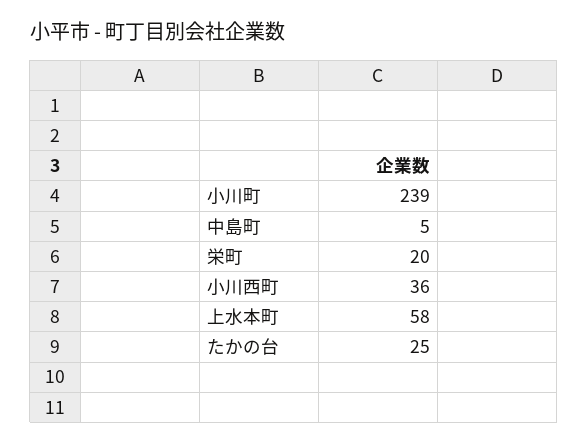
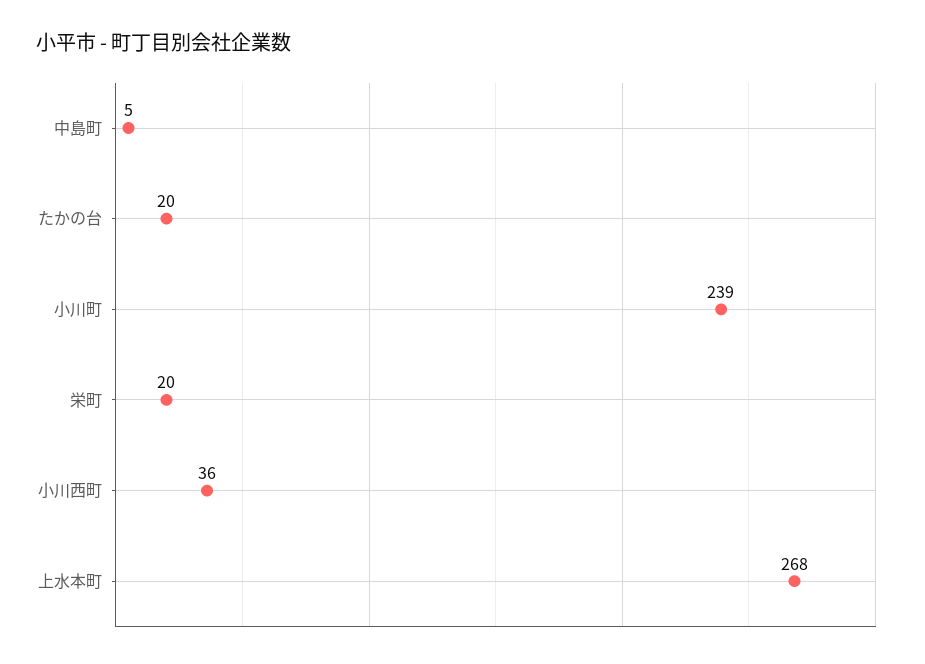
  {
    "小川町": 239,
    "中島町": 5,
    "栄町": 20,
    "小川西町": 36,
-   "上水本町": 58,
+   "上水本町": 268,
-   "たかの台": 25
+   "たかの台": 20
  }

